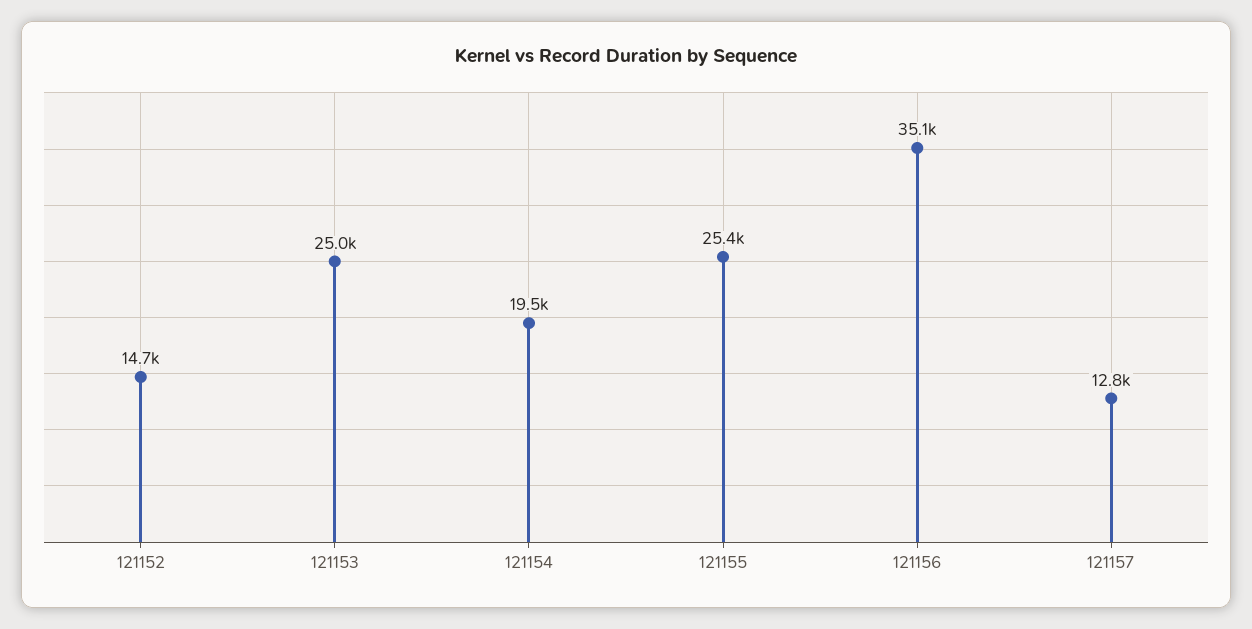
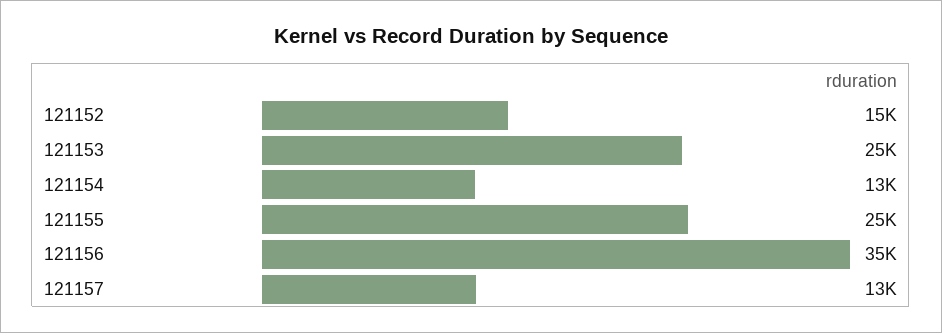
  {
    "121152": 14700,
    "121153": 25000,
-   "121154": 19500,
+   "121154": 13000,
    "121155": 25400,
    "121156": 35100,
    "121157": 12800
  }

